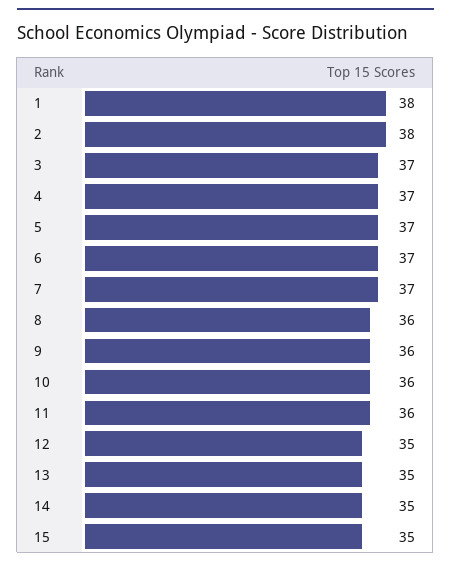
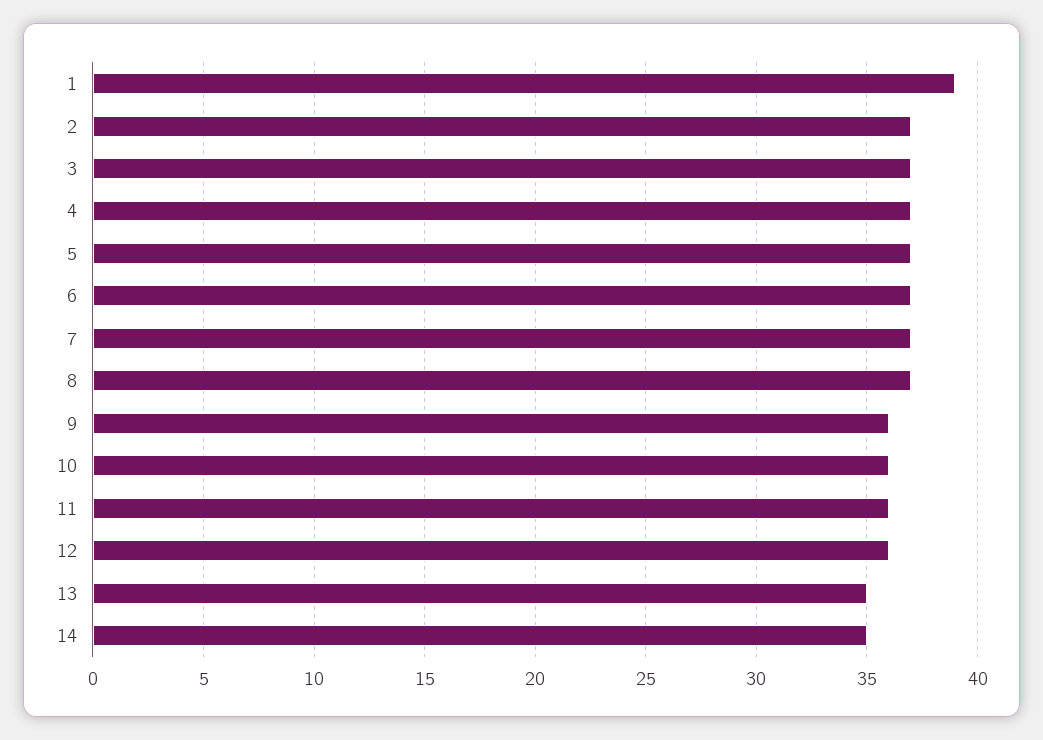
  {
-   "1": 38,
+   "1": 39,
-   "2": 38,
+   "2": 37,
    "3": 37,
    "4": 37,
    "5": 37,
    "6": 37,
    "7": 37,
-   "8": 36,
+   "8": 37,
    "9": 36,
    "10": 36,
    "11": 36,
-   "12": 35,
+   "12": 36,
    "13": 35,
-   "14": 35,
+   "14": 35
-   "15": 35
  }

